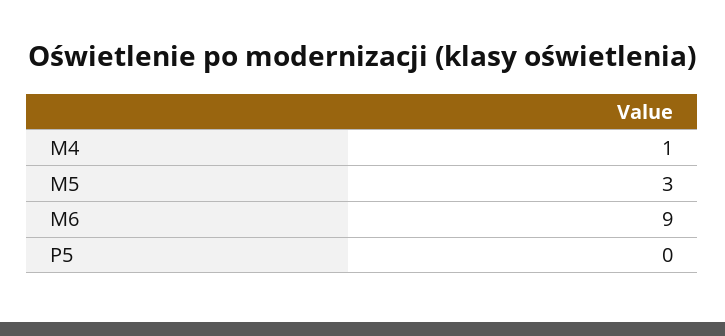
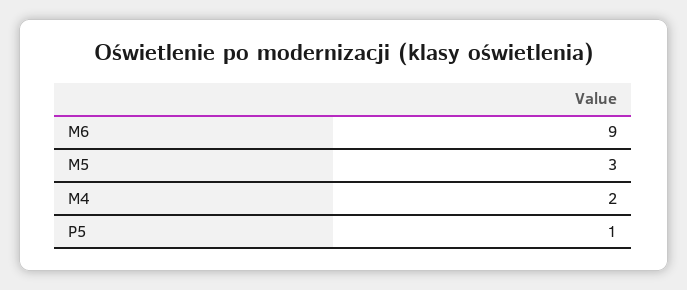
  {
-   "M4": 1,
+   "M4": 2,
    "M5": 3,
    "M6": 9,
-   "P5": 0
+   "P5": 1
  }

